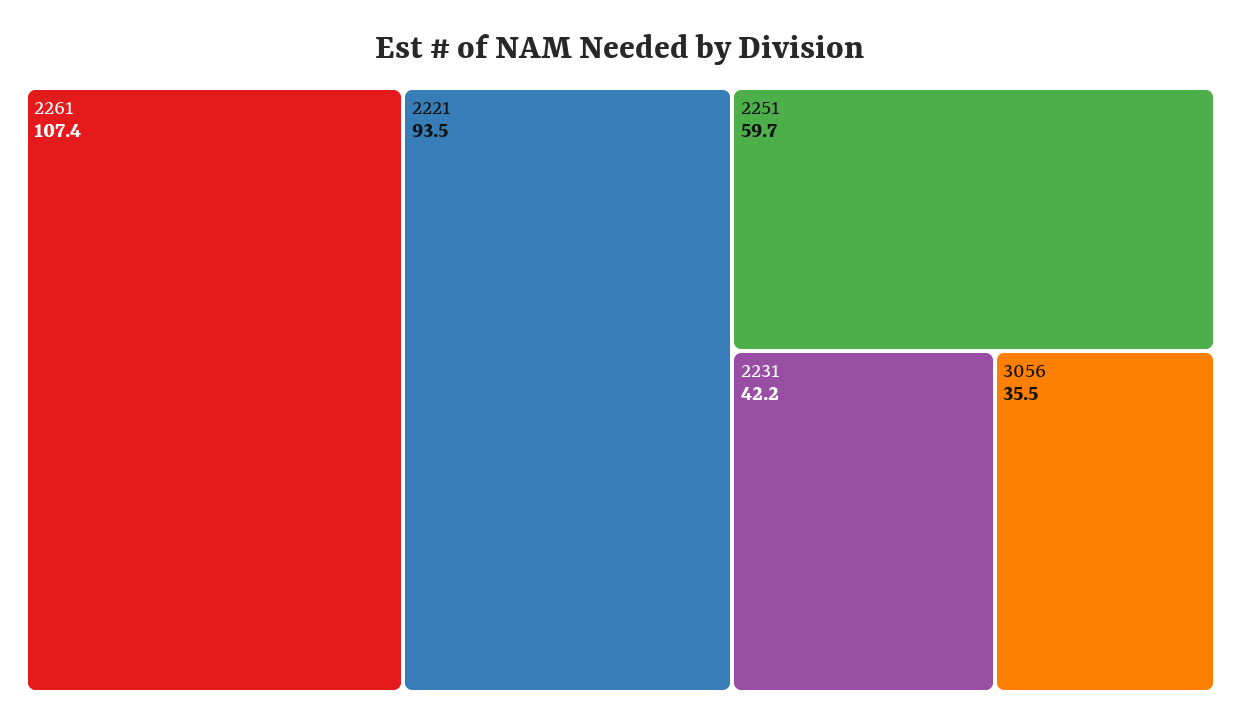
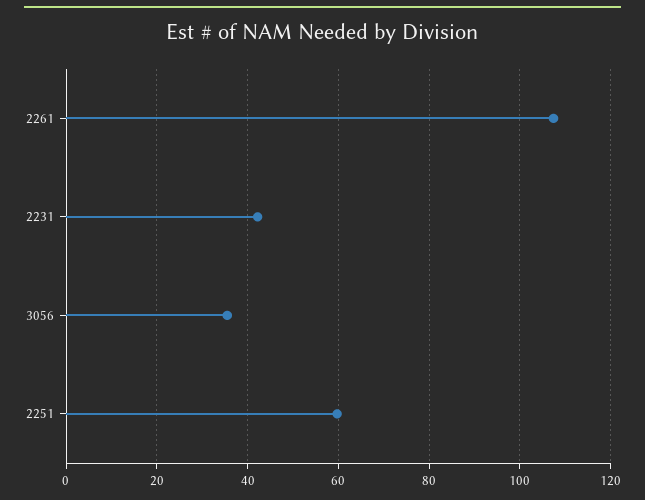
  {
    "2261": 107.4,
-   "2221": 93.5,
    "2251": 59.7,
    "2231": 42.2,
    "3056": 35.5
  }

